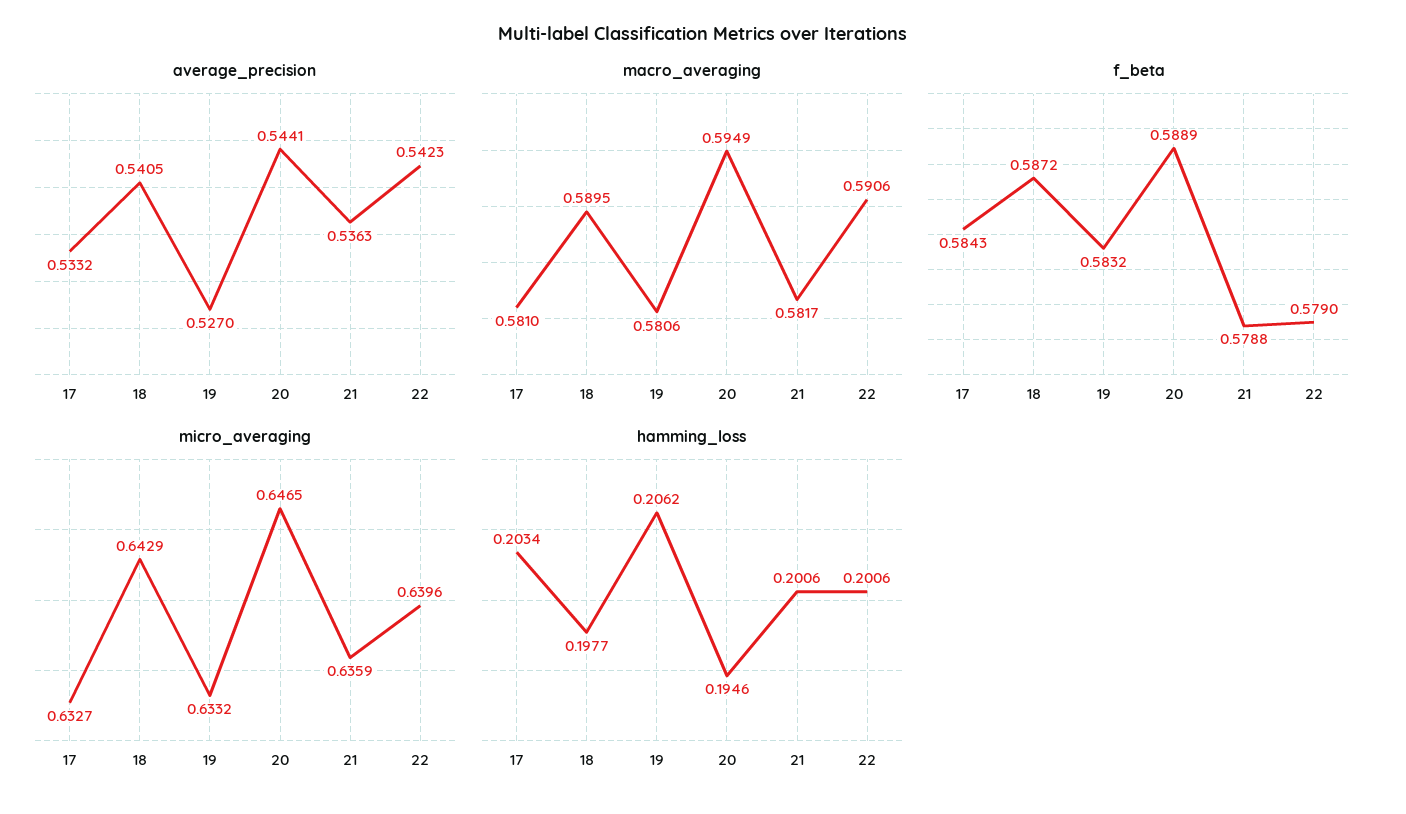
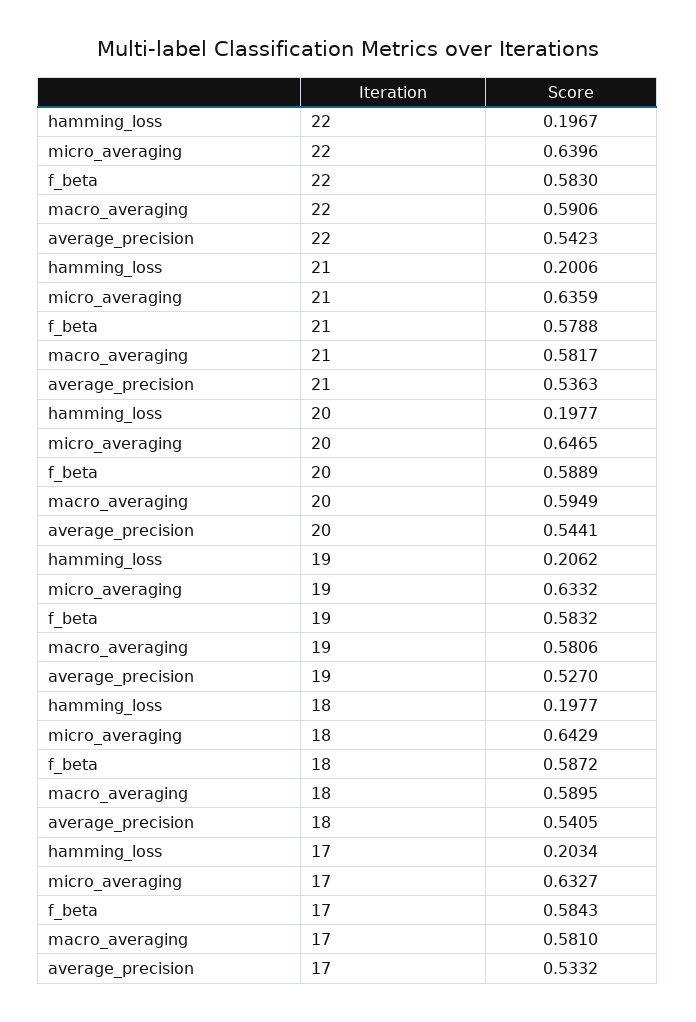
  {
    "average_precision": {
      "17": 0.5332,
      "18": 0.5405,
      "19": 0.527,
      "20": 0.5441,
      "21": 0.5363,
      "22": 0.5423
    },
    "macro_averaging": {
      "17": 0.581,
      "18": 0.5895,
      "19": 0.5806,
      "20": 0.5949,
      "21": 0.5817,
      "22": 0.5906
    },
    "f_beta": {
      "17": 0.5843,
      "18": 0.5872,
      "19": 0.5832,
      "20": 0.5889,
      "21": 0.5788,
-     "22": 0.579
+     "22": 0.583
    },
    "micro_averaging": {
      "17": 0.6327,
      "18": 0.6429,
      "19": 0.6332,
      "20": 0.6465,
      "21": 0.6359,
      "22": 0.6396
    },
    "hamming_loss": {
      "17": 0.2034,
      "18": 0.1977,
      "19": 0.2062,
-     "20": 0.1946,
+     "20": 0.1977,
      "21": 0.2006,
-     "22": 0.2006
+     "22": 0.1967
    }
  }

